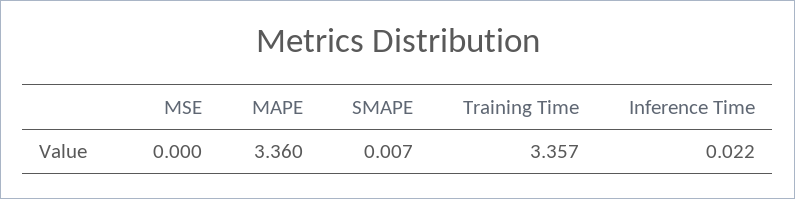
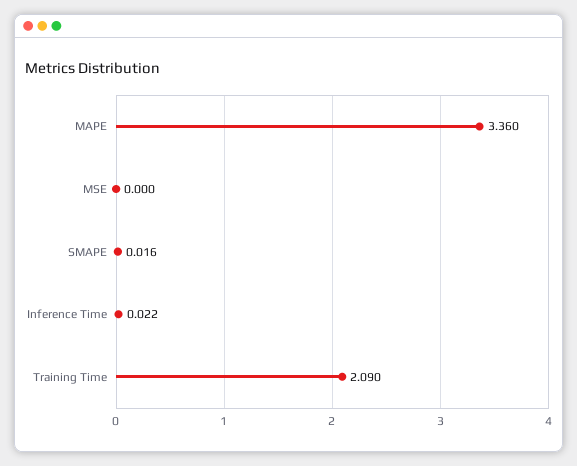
  {
    "MSE": 0,
    "MAPE": 3.36,
-   "SMAPE": 0.007,
+   "SMAPE": 0.016,
-   "Training Time": 3.357,
+   "Training Time": 2.09,
    "Inference Time": 0.022
  }

